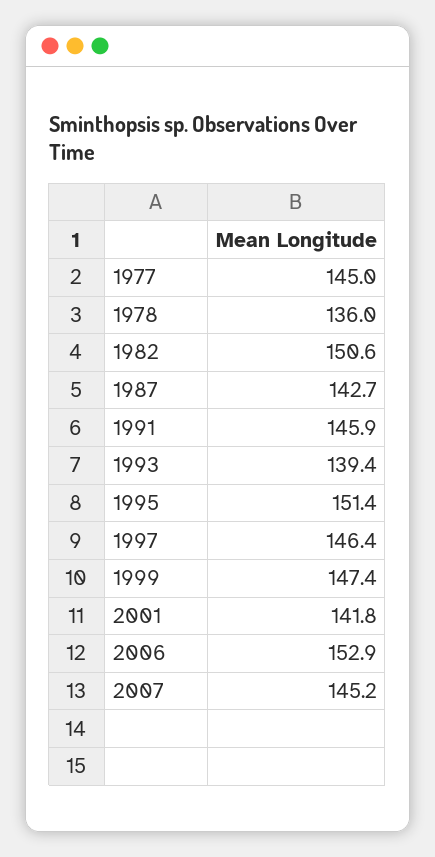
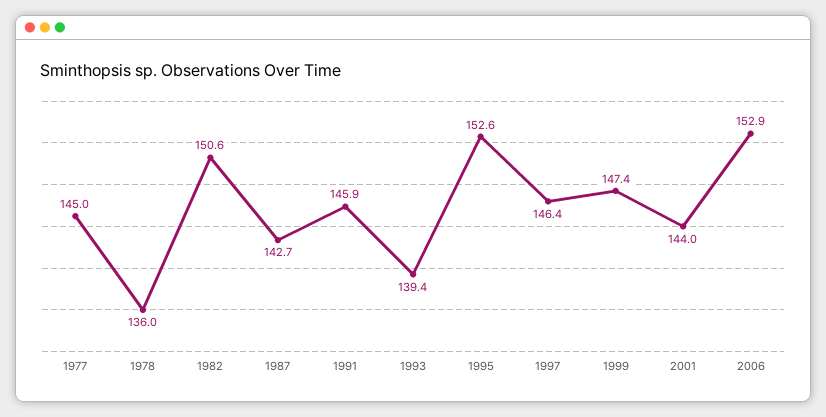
  {
    "1977": 145,
    "1978": 136,
    "1982": 150.6,
    "1987": 142.7,
    "1991": 145.9,
    "1993": 139.4,
-   "1995": 151.4,
+   "1995": 152.6,
    "1997": 146.4,
    "1999": 147.4,
-   "2001": 141.8,
+   "2001": 144,
-   "2006": 152.9,
+   "2006": 152.9
-   "2007": 145.2
  }

